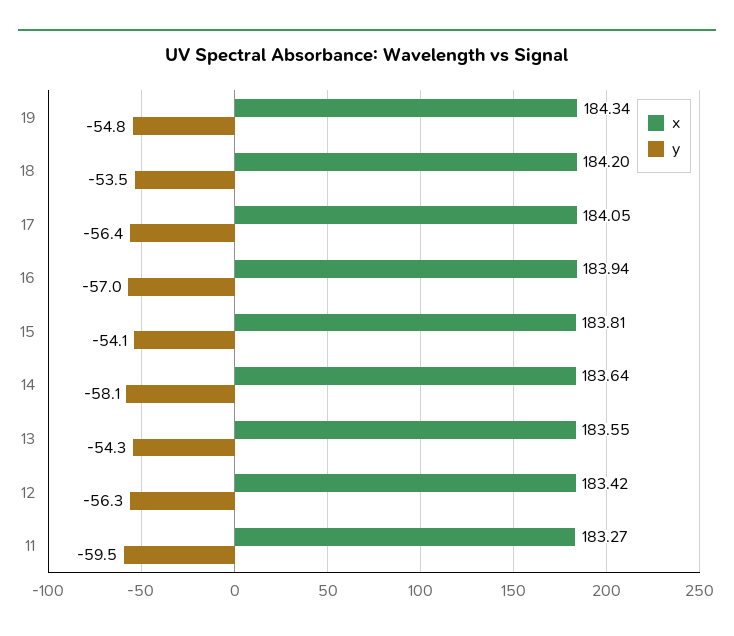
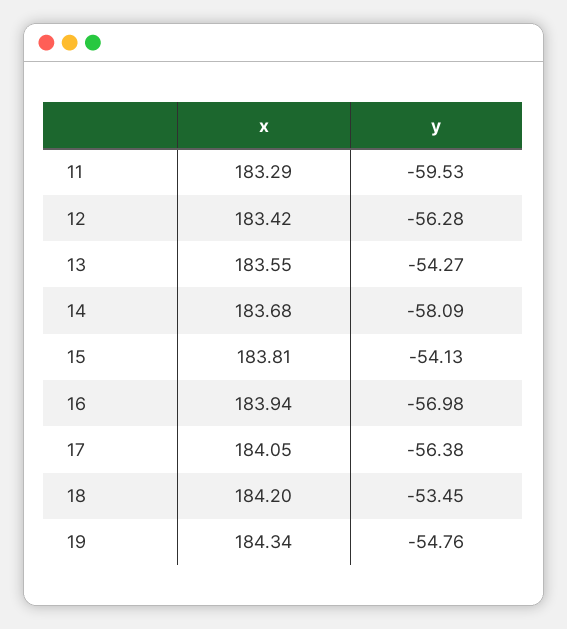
  {
    "x": {
      "19": 184.34,
      "18": 184.2,
      "17": 184.05,
      "16": 183.94,
      "15": 183.81,
-     "14": 183.64,
+     "14": 183.68,
      "13": 183.55,
      "12": 183.42,
-     "11": 183.27
+     "11": 183.29
    },
    "y": {
      "19": -54.76,
      "18": -53.45,
      "17": -56.38,
      "16": -56.98,
      "15": -54.13,
      "14": -58.09,
      "13": -54.27,
      "12": -56.28,
      "11": -59.53
    }
  }

